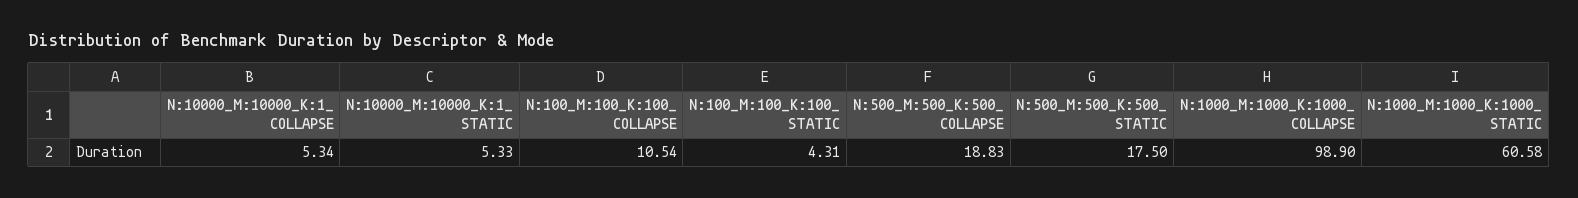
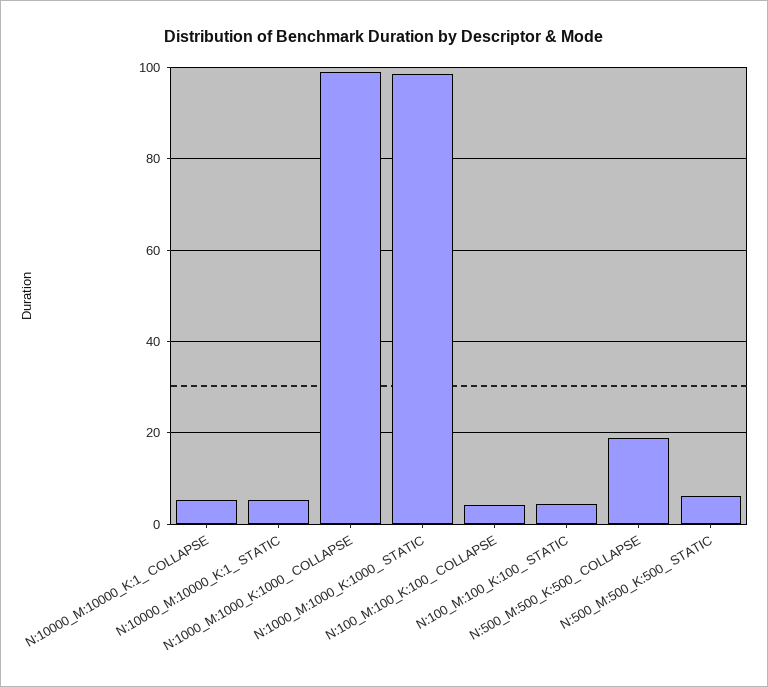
  {
    "N:10000_M:10000_K:1_ COLLAPSE": 5.34,
    "N:10000_M:10000_K:1_ STATIC": 5.33,
-   "N:100_M:100_K:100_ COLLAPSE": 10.54,
+   "N:100_M:100_K:100_ COLLAPSE": 4,
    "N:100_M:100_K:100_ STATIC": 4.31,
    "N:500_M:500_K:500_ COLLAPSE": 18.83,
-   "N:500_M:500_K:500_ STATIC": 17.5,
+   "N:500_M:500_K:500_ STATIC": 6,
    "N:1000_M:1000_K:1000_ COLLAPSE": 98.9,
-   "N:1000_M:1000_K:1000_ STATIC": 60.58
+   "N:1000_M:1000_K:1000_ STATIC": 98
  }

